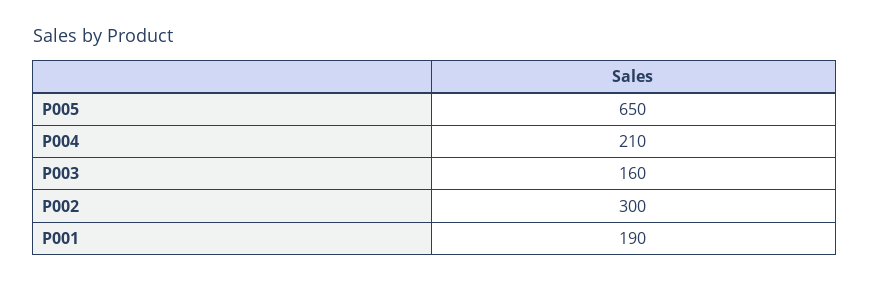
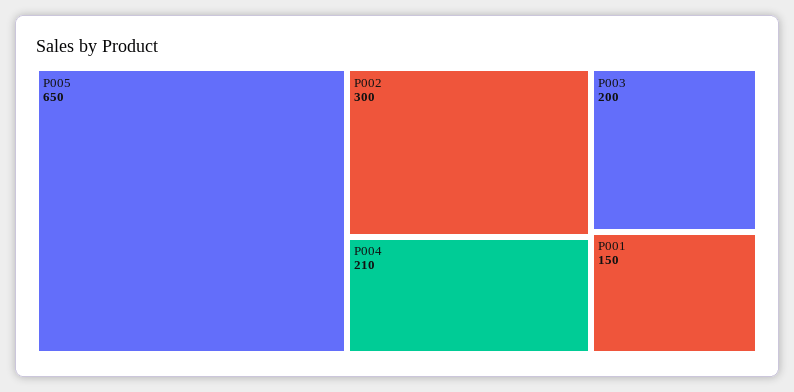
  {
    "P005": 650,
    "P004": 210,
-   "P003": 160,
+   "P003": 200,
    "P002": 300,
-   "P001": 190
+   "P001": 150
  }

